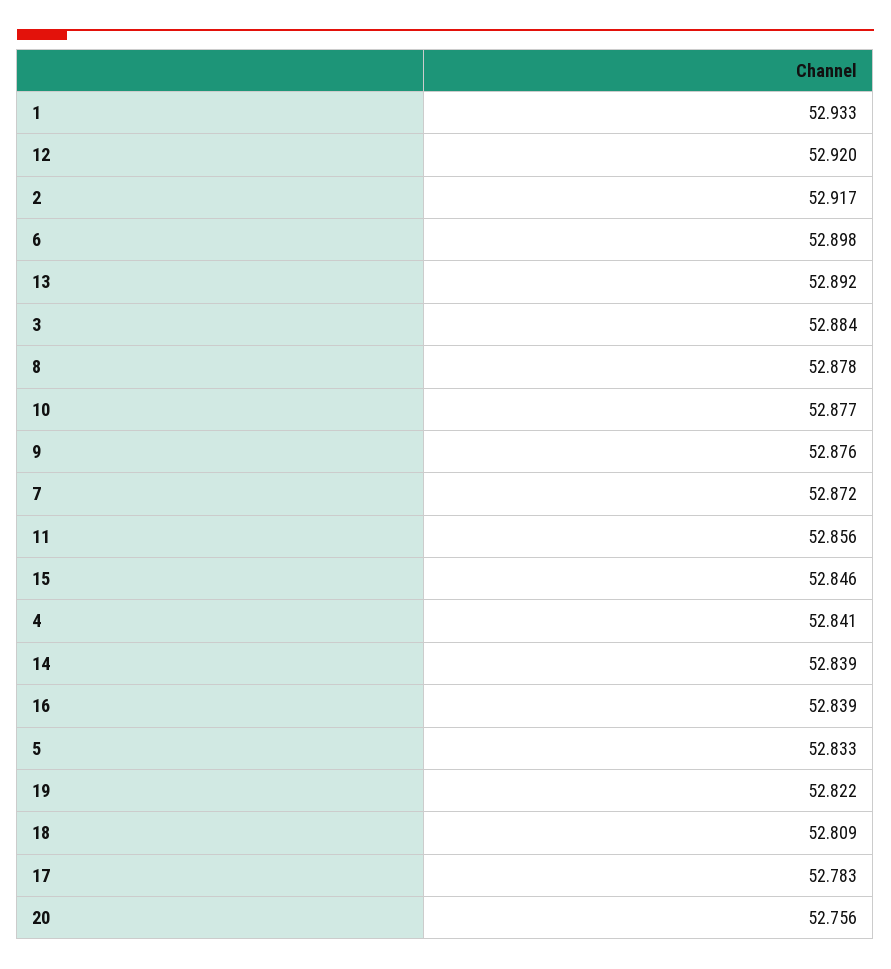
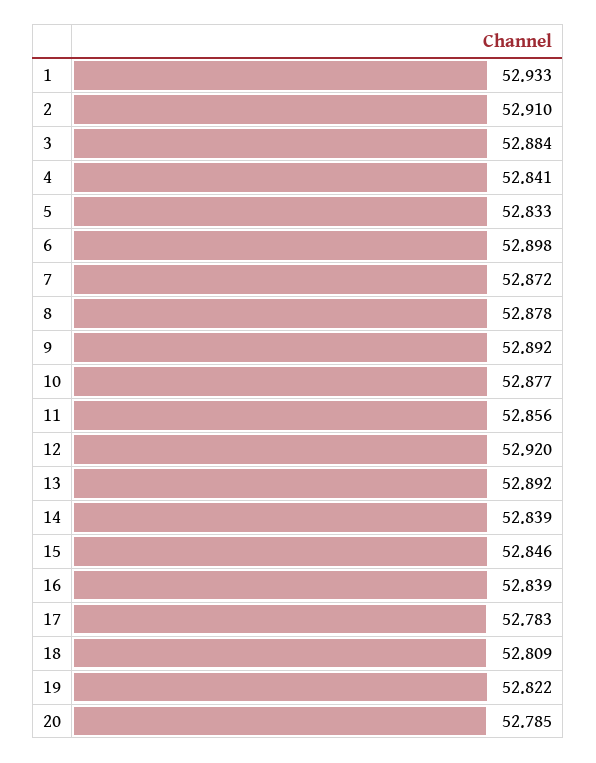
  {
    "1": 52.933,
    "12": 52.92,
-   "2": 52.917,
+   "2": 52.91,
    "6": 52.898,
    "13": 52.892,
    "3": 52.884,
    "8": 52.878,
    "10": 52.877,
-   "9": 52.876,
+   "9": 52.892,
    "7": 52.872,
    "11": 52.856,
    "15": 52.846,
    "4": 52.841,
    "14": 52.839,
    "16": 52.839,
    "5": 52.833,
    "19": 52.822,
    "18": 52.809,
    "17": 52.783,
-   "20": 52.756
+   "20": 52.785
  }

